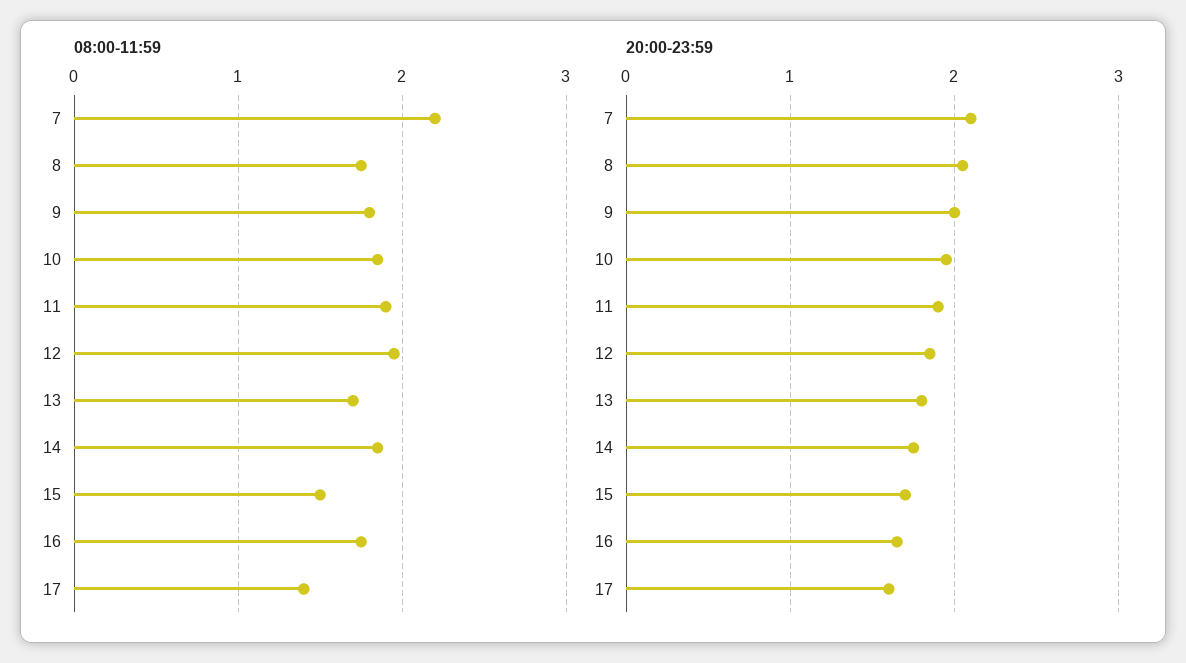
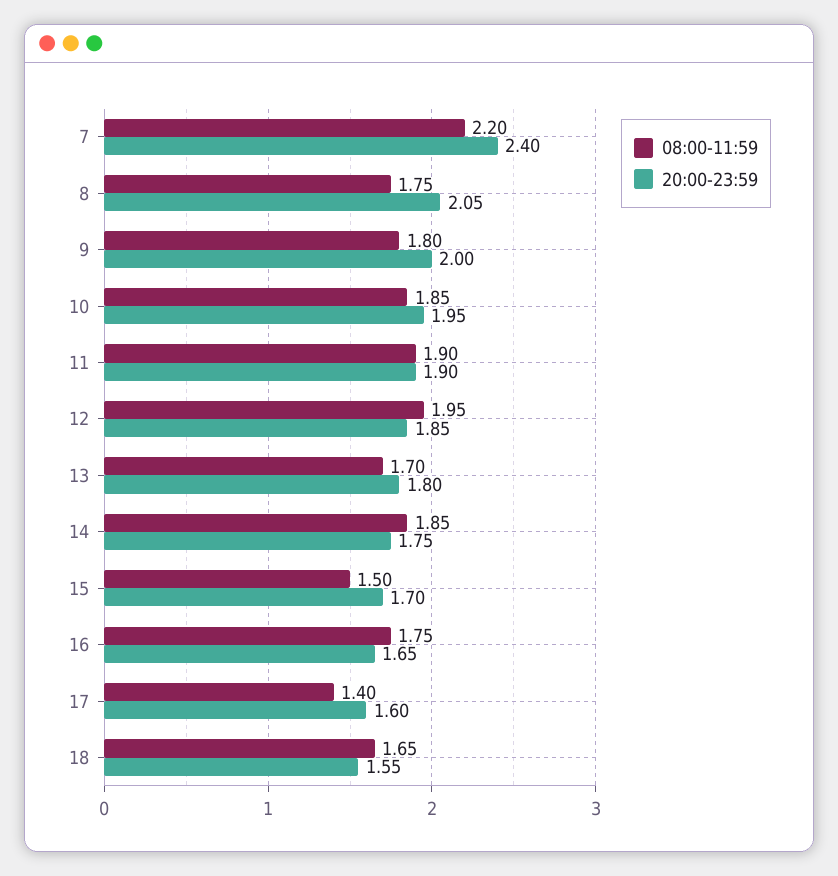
  {
    "08:00-11:59": {
      "7": 2.2,
      "8": 1.75,
      "9": 1.8,
      "10": 1.85,
      "11": 1.9,
      "12": 1.95,
      "13": 1.7,
      "14": 1.85,
      "15": 1.5,
      "16": 1.75,
-     "17": 1.4
+     "17": 1.4,
+     "18": 1.65
    },
    "20:00-23:59": {
-     "7": 2.1,
+     "7": 2.4,
      "8": 2.05,
      "9": 2,
      "10": 1.95,
      "11": 1.9,
      "12": 1.85,
      "13": 1.8,
      "14": 1.75,
      "15": 1.7,
      "16": 1.65,
-     "17": 1.6
+     "17": 1.6,
+     "18": 1.55
    }
  }

